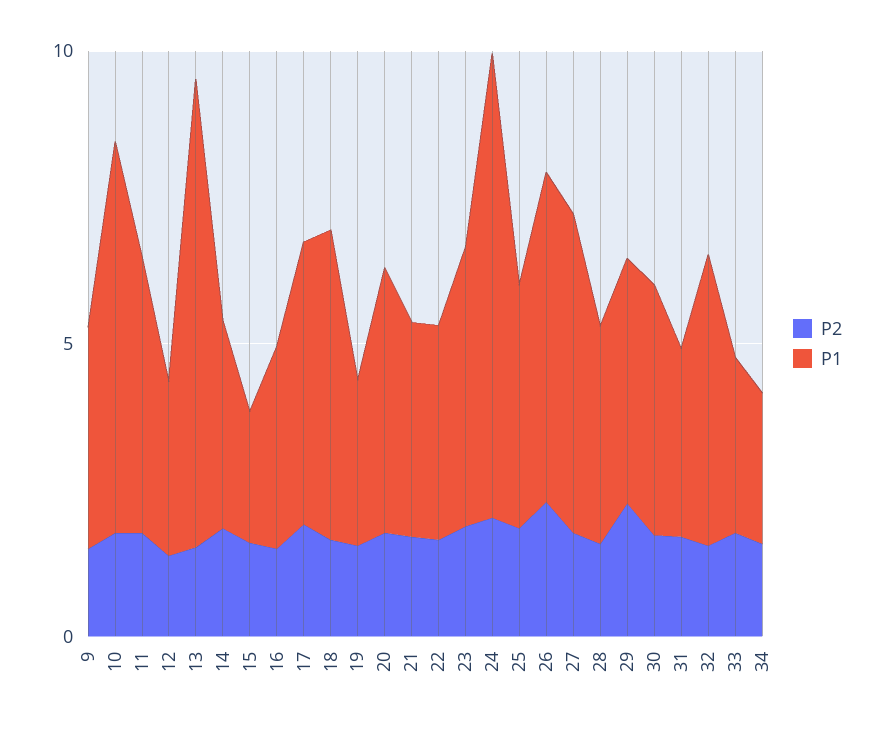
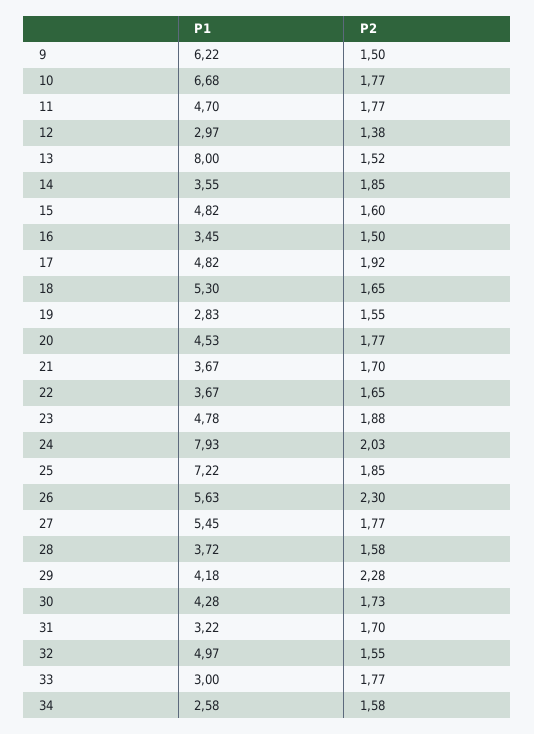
  {
    "P2": {
      "9": 1.5,
      "10": 1.77,
      "11": 1.77,
      "12": 1.38,
      "13": 1.52,
      "14": 1.85,
      "15": 1.6,
      "16": 1.5,
      "17": 1.92,
      "18": 1.65,
      "19": 1.55,
      "20": 1.77,
      "21": 1.7,
      "22": 1.65,
      "23": 1.88,
      "24": 2.03,
      "25": 1.85,
      "26": 2.3,
      "27": 1.77,
      "28": 1.58,
      "29": 2.28,
      "30": 1.73,
      "31": 1.7,
      "32": 1.55,
      "33": 1.77,
      "34": 1.58
    },
    "P1": {
-     "9": 4,
+     "9": 6.22,
      "10": 6.68,
      "11": 4.7,
      "12": 2.97,
      "13": 8,
      "14": 3.55,
-     "15": 2,
+     "15": 4.82,
      "16": 3.45,
      "17": 4.82,
      "18": 5.3,
      "19": 2.83,
      "20": 4.53,
      "21": 3.67,
      "22": 3.67,
      "23": 4.78,
      "24": 7.93,
-     "25": 4,
+     "25": 7.22,
      "26": 5.63,
      "27": 5.45,
      "28": 3.72,
      "29": 4.18,
      "30": 4.28,
      "31": 3.22,
      "32": 4.97,
      "33": 3,
      "34": 2.58
    }
  }

